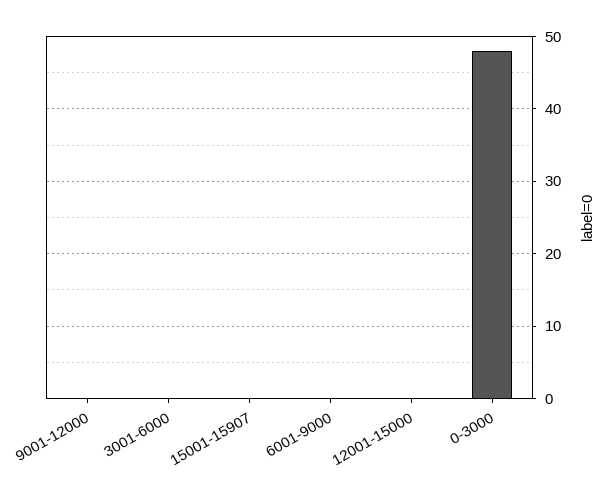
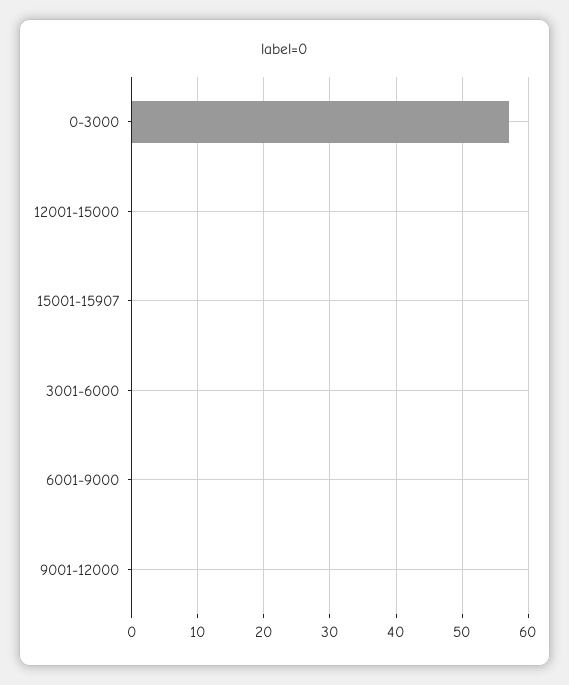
  {
    "9001-12000": 0,
    "3001-6000": 0,
    "15001-15907": 0,
    "6001-9000": 0,
    "12001-15000": 0,
-   "0-3000": 48
+   "0-3000": 57
  }

